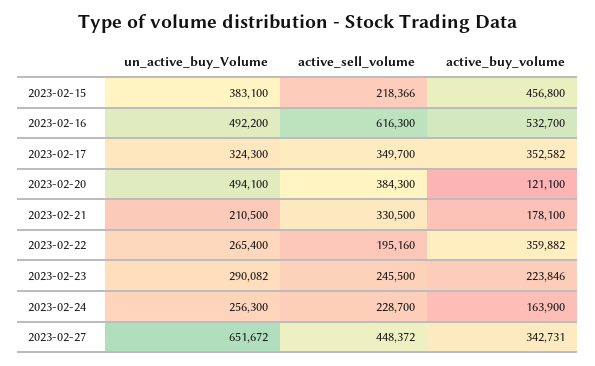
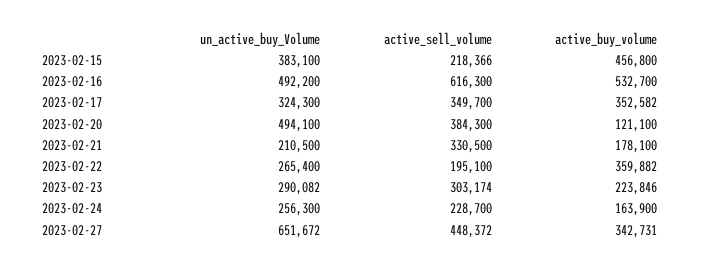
  {
    "un_active_buy_Volume": {
      "2023-02-15": 383100,
      "2023-02-16": 492200,
      "2023-02-17": 324300,
      "2023-02-20": 494100,
      "2023-02-21": 210500,
      "2023-02-22": 265400,
      "2023-02-23": 290082,
      "2023-02-24": 256300,
      "2023-02-27": 651672
    },
    "active_sell_volume": {
      "2023-02-15": 218366,
      "2023-02-16": 616300,
      "2023-02-17": 349700,
      "2023-02-20": 384300,
      "2023-02-21": 330500,
-     "2023-02-22": 195160,
+     "2023-02-22": 195100,
-     "2023-02-23": 245500,
+     "2023-02-23": 303174,
      "2023-02-24": 228700,
      "2023-02-27": 448372
    },
    "active_buy_volume": {
      "2023-02-15": 456800,
      "2023-02-16": 532700,
      "2023-02-17": 352582,
      "2023-02-20": 121100,
      "2023-02-21": 178100,
      "2023-02-22": 359882,
      "2023-02-23": 223846,
      "2023-02-24": 163900,
      "2023-02-27": 342731
    }
  }

